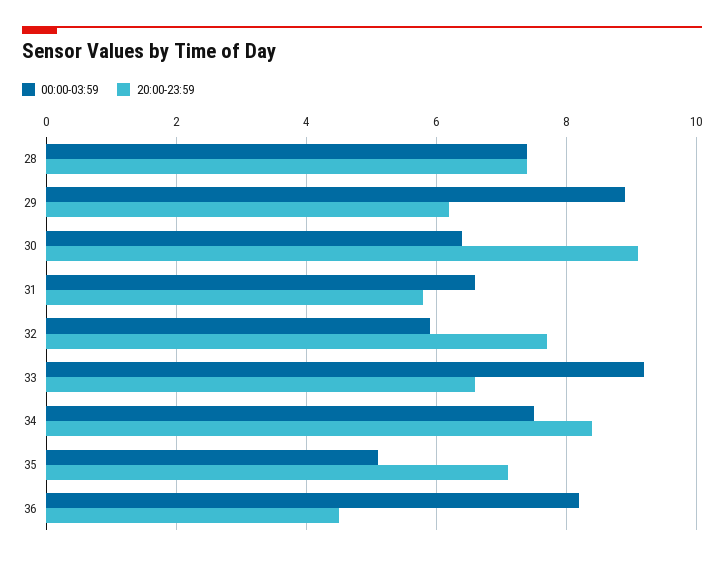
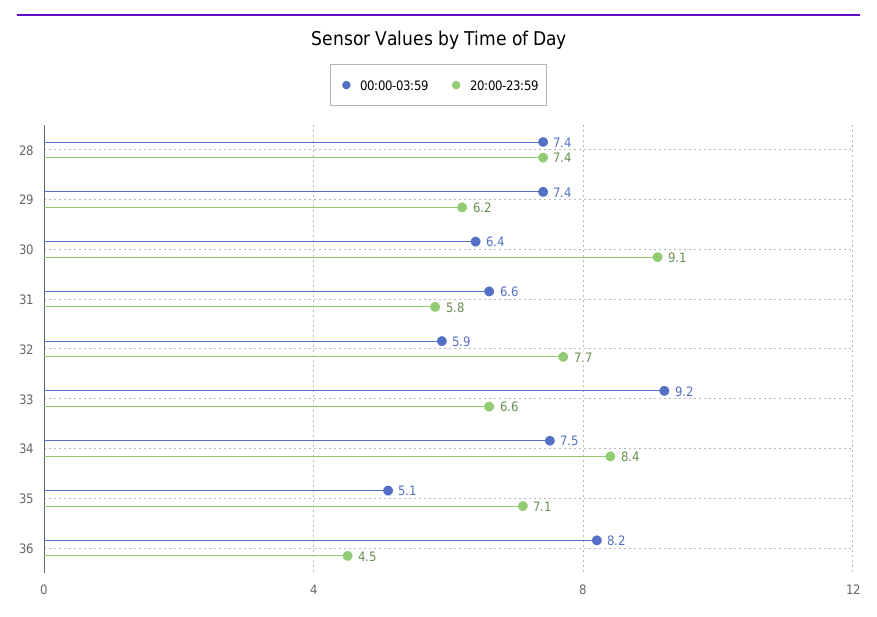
  {
    "00:00-03:59": {
      "28": 7.4,
-     "29": 9,
+     "29": 7.4,
      "30": 6.4,
      "31": 6.6,
      "32": 5.9,
      "33": 9.2,
      "34": 7.5,
      "35": 5.1,
      "36": 8.2
    },
    "20:00-23:59": {
      "28": 7.4,
      "29": 6.2,
      "30": 9.1,
      "31": 5.8,
      "32": 7.7,
      "33": 6.6,
      "34": 8.4,
      "35": 7.1,
      "36": 4.5
    }
  }

